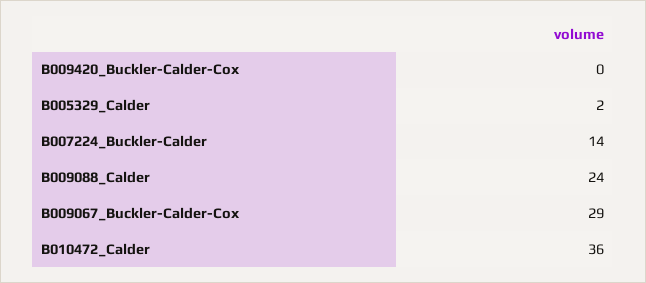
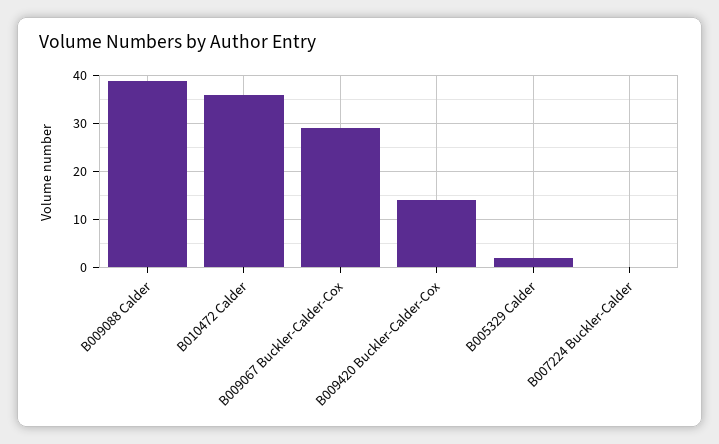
  {
-   "B009420_Buckler-Calder-Cox": 0,
+   "B009420_Buckler-Calder-Cox": 15,
    "B005329_Calder": 2,
-   "B007224_Buckler-Calder": 14,
+   "B007224_Buckler-Calder": 0,
-   "B009088_Calder": 24,
+   "B009088_Calder": 40,
    "B009067_Buckler-Calder-Cox": 29,
    "B010472_Calder": 36
  }

